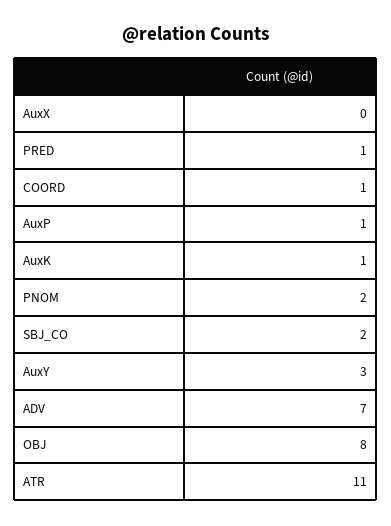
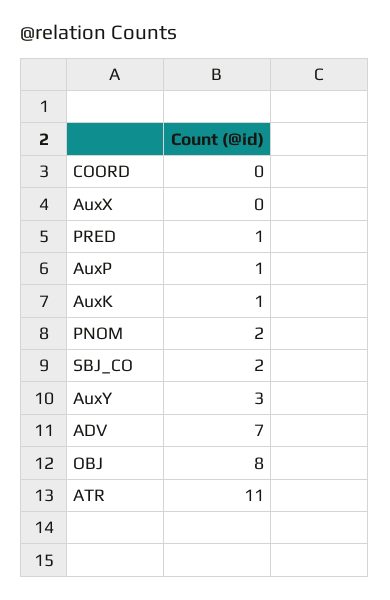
  {
    "AuxX": 0,
    "PRED": 1,
-   "COORD": 1,
+   "COORD": 0,
    "AuxP": 1,
    "AuxK": 1,
    "PNOM": 2,
    "SBJ_CO": 2,
    "AuxY": 3,
    "ADV": 7,
    "OBJ": 8,
    "ATR": 11
  }

